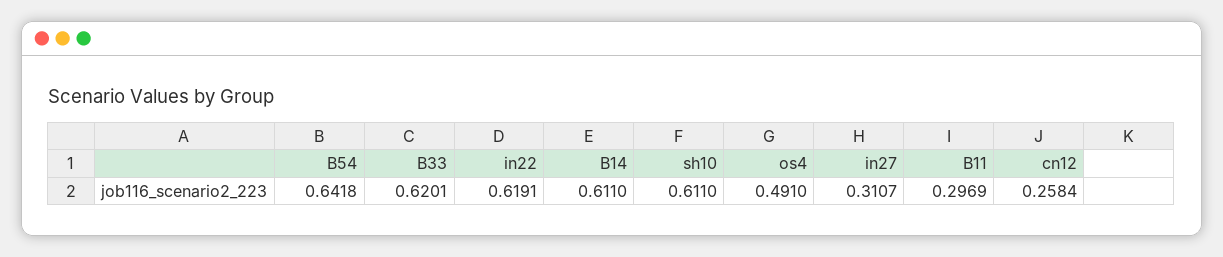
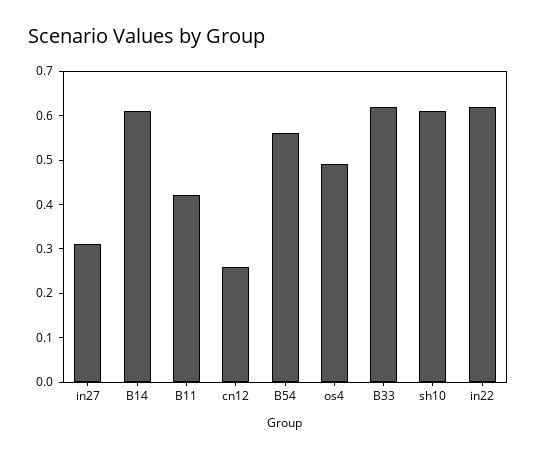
  {
-   "B54": 0.6418,
+   "B54": 0.56,
    "B33": 0.6201,
    "in22": 0.6191,
    "B14": 0.611,
    "sh10": 0.611,
    "os4": 0.491,
    "in27": 0.3107,
-   "B11": 0.2969,
+   "B11": 0.42,
    "cn12": 0.2584
  }

